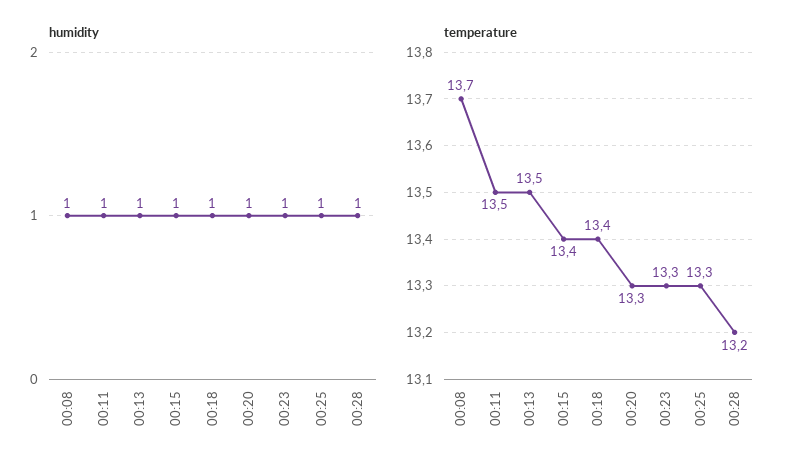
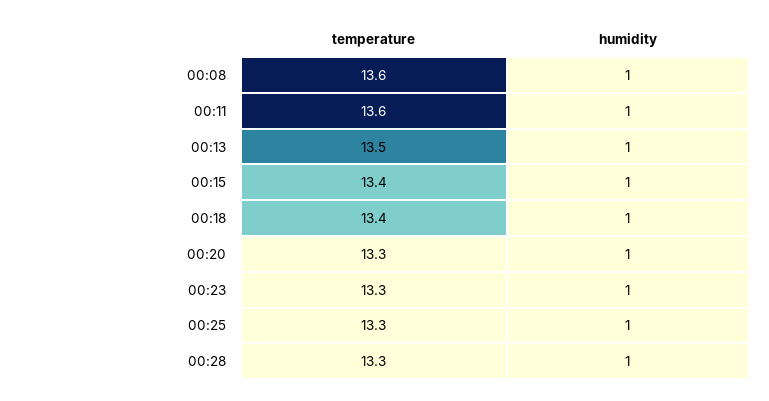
  {
    "humidity": {
      "00:08": 1,
      "00:11": 1,
      "00:13": 1,
      "00:15": 1,
      "00:18": 1,
      "00:20": 1,
      "00:23": 1,
      "00:25": 1,
      "00:28": 1
    },
    "temperature": {
-     "00:08": 13.7,
+     "00:08": 13.6,
-     "00:11": 13.5,
+     "00:11": 13.6,
      "00:13": 13.5,
      "00:15": 13.4,
      "00:18": 13.4,
      "00:20": 13.3,
      "00:23": 13.3,
      "00:25": 13.3,
-     "00:28": 13.2
+     "00:28": 13.3
    }
  }

